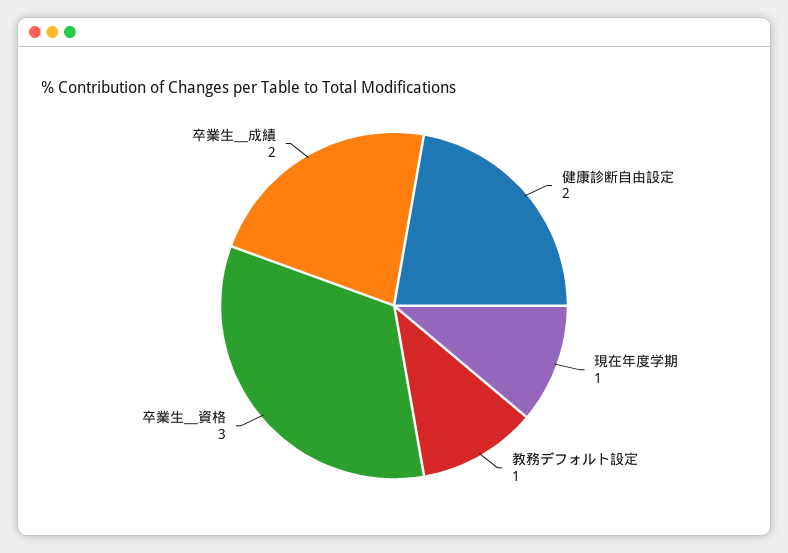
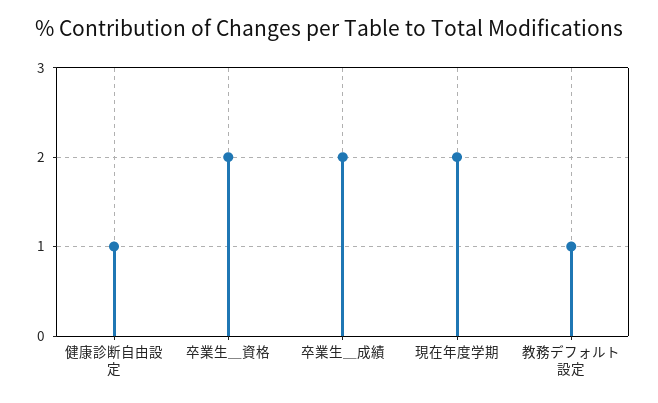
  {
-   "健康診断自由設定": 2,
+   "健康診断自由設定": 1,
-   "現在年度学期": 1,
+   "現在年度学期": 2,
    "教務デフォルト設定": 1,
-   "卒業生＿資格": 3,
+   "卒業生＿資格": 2,
    "卒業生＿成績": 2
  }

